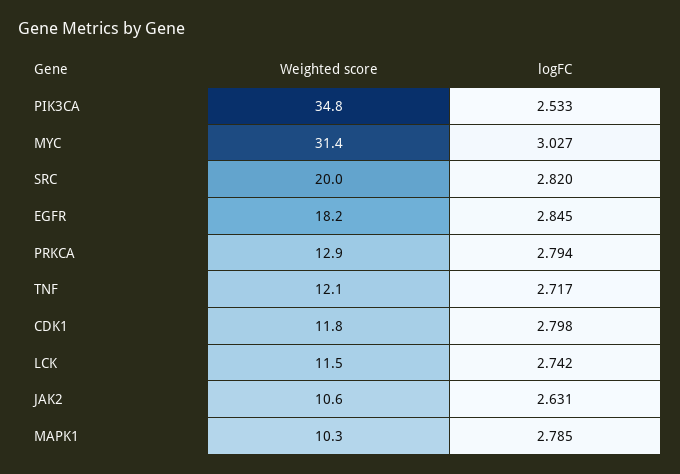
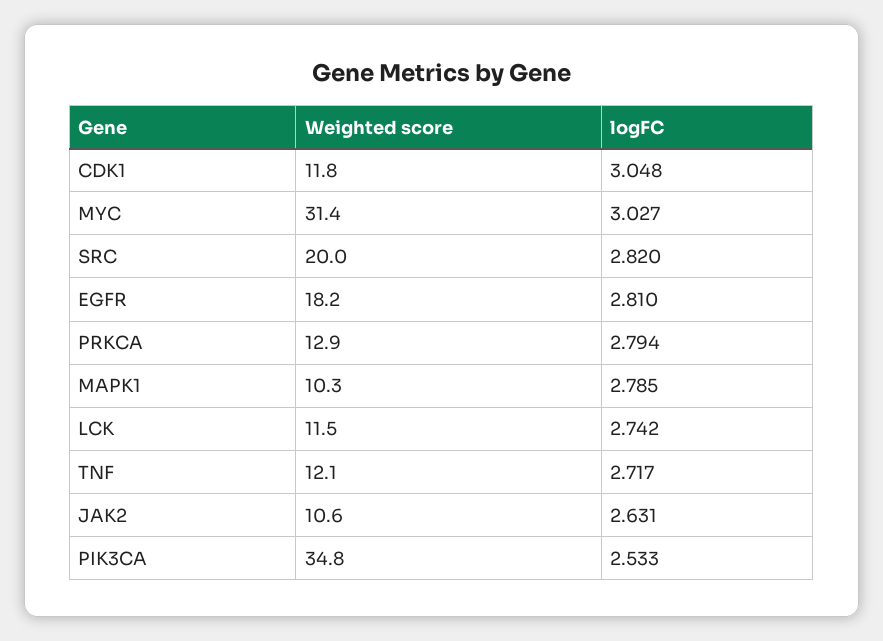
  {
    "Weighted score": {
      "PIK3CA": 34.8,
      "MYC": 31.4,
      "SRC": 20,
      "EGFR": 18.2,
      "PRKCA": 12.9,
      "TNF": 12.1,
      "CDK1": 11.8,
      "LCK": 11.5,
      "JAK2": 10.6,
      "MAPK1": 10.3
    },
    "logFC": {
      "PIK3CA": 2.533,
      "MYC": 3.027,
      "SRC": 2.82,
-     "EGFR": 2.845,
+     "EGFR": 2.81,
      "PRKCA": 2.794,
      "TNF": 2.717,
-     "CDK1": 2.798,
+     "CDK1": 3.048,
      "LCK": 2.742,
      "JAK2": 2.631,
      "MAPK1": 2.785
    }
  }

